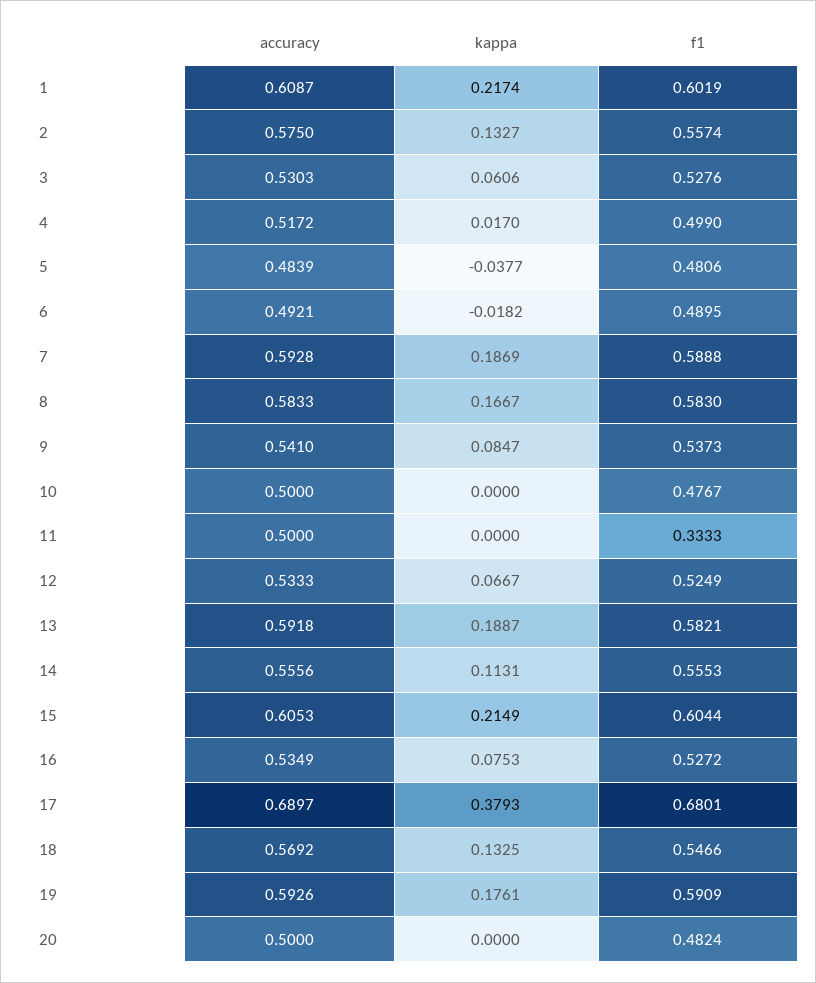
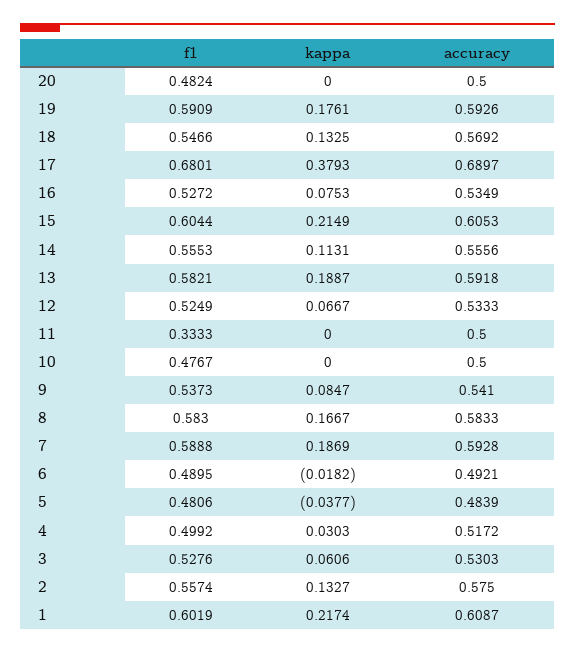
  {
    "accuracy": {
      "1": 0.6087,
      "2": 0.575,
      "3": 0.5303,
      "4": 0.5172,
      "5": 0.4839,
      "6": 0.4921,
      "7": 0.5928,
      "8": 0.5833,
      "9": 0.541,
      "10": 0.5,
      "11": 0.5,
      "12": 0.5333,
      "13": 0.5918,
      "14": 0.5556,
      "15": 0.6053,
      "16": 0.5349,
      "17": 0.6897,
      "18": 0.5692,
      "19": 0.5926,
      "20": 0.5
    },
    "kappa": {
      "1": 0.2174,
      "2": 0.1327,
      "3": 0.0606,
-     "4": 0.017,
+     "4": 0.0303,
      "5": -0.0377,
      "6": -0.0182,
      "7": 0.1869,
      "8": 0.1667,
      "9": 0.0847,
      "10": 0,
      "11": 0,
      "12": 0.0667,
      "13": 0.1887,
      "14": 0.1131,
      "15": 0.2149,
      "16": 0.0753,
      "17": 0.3793,
      "18": 0.1325,
      "19": 0.1761,
      "20": 0
    },
    "f1": {
      "1": 0.6019,
      "2": 0.5574,
      "3": 0.5276,
-     "4": 0.499,
+     "4": 0.4992,
      "5": 0.4806,
      "6": 0.4895,
      "7": 0.5888,
      "8": 0.583,
      "9": 0.5373,
      "10": 0.4767,
      "11": 0.3333,
      "12": 0.5249,
      "13": 0.5821,
      "14": 0.5553,
      "15": 0.6044,
      "16": 0.5272,
      "17": 0.6801,
      "18": 0.5466,
      "19": 0.5909,
      "20": 0.4824
    }
  }

